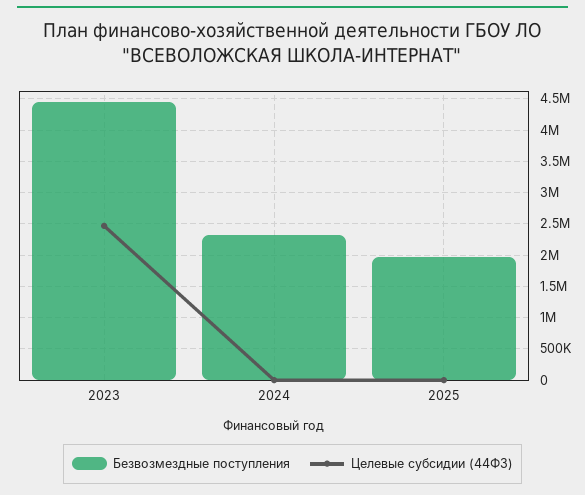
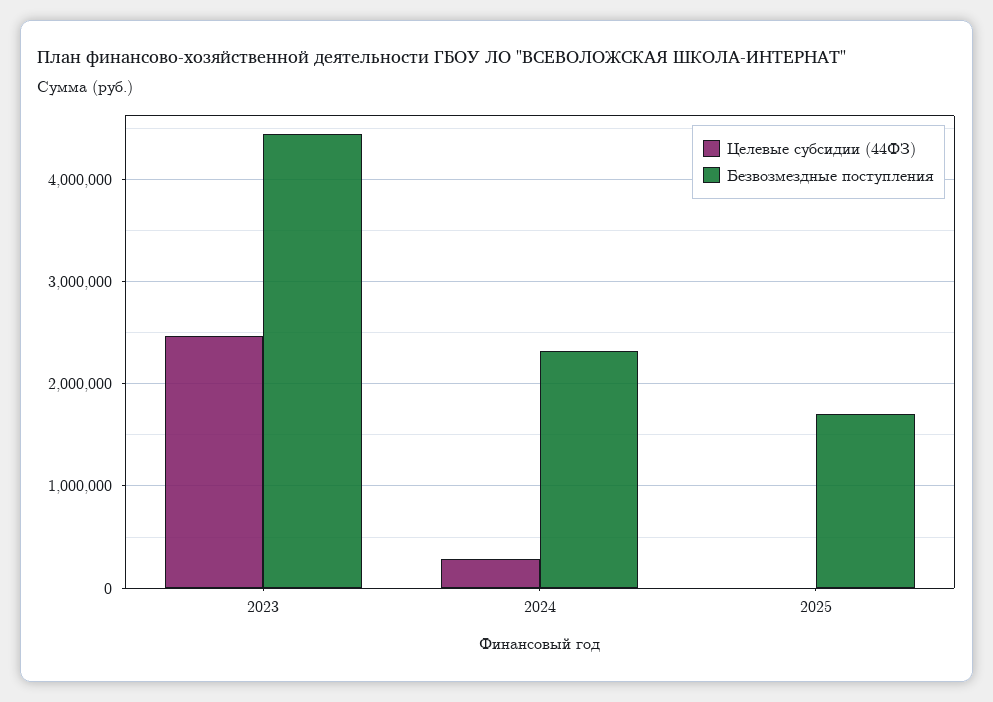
  {
    "Безвозмездные поступления": {
      "2023": 4400000,
      "2024": 2300000,
-     "2025": 2000000
+     "2025": 1700000
    },
    "Целевые субсидии (44ФЗ)": {
      "2023": 2500000,
-     "2024": 0,
+     "2024": 300000,
      "2025": 0
    }
  }

